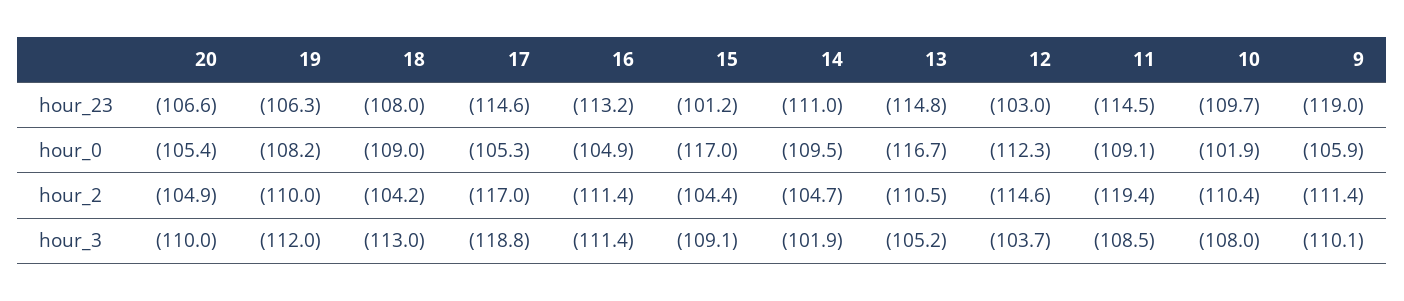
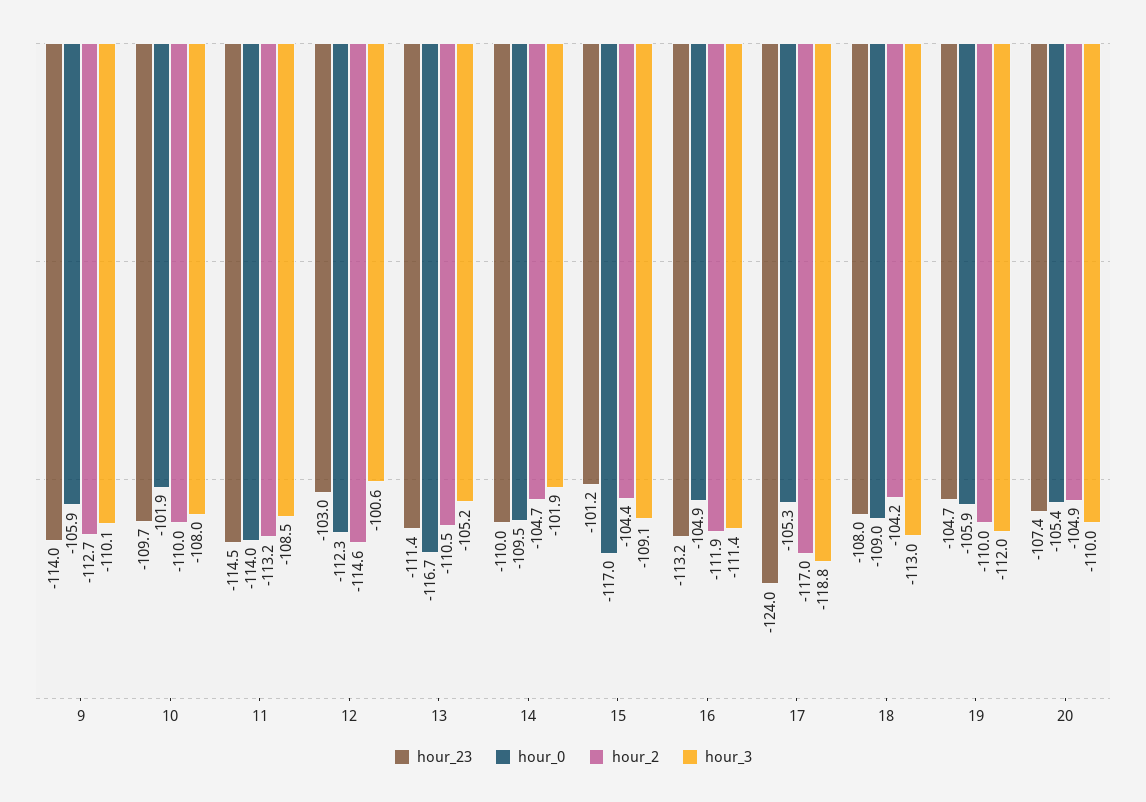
  {
    "hour_23": {
-     "20": -106.6,
+     "20": -107.4,
-     "19": -106.3,
+     "19": -104.7,
      "18": -108,
-     "17": -114.6,
+     "17": -124,
      "16": -113.2,
      "15": -101.2,
-     "14": -111,
+     "14": -110,
-     "13": -114.8,
+     "13": -111.4,
      "12": -103,
      "11": -114.5,
      "10": -109.7,
-     "9": -119
+     "9": -114
    },
    "hour_0": {
      "20": -105.4,
-     "19": -108.2,
+     "19": -105.9,
      "18": -109,
      "17": -105.3,
      "16": -104.9,
      "15": -117,
      "14": -109.5,
      "13": -116.7,
      "12": -112.3,
-     "11": -109.1,
+     "11": -114,
      "10": -101.9,
      "9": -105.9
    },
    "hour_2": {
      "20": -104.9,
      "19": -110,
      "18": -104.2,
      "17": -117,
-     "16": -111.4,
+     "16": -111.9,
      "15": -104.4,
      "14": -104.7,
      "13": -110.5,
      "12": -114.6,
-     "11": -119.4,
+     "11": -113.2,
-     "10": -110.4,
+     "10": -110,
-     "9": -111.4
+     "9": -112.7
    },
    "hour_3": {
      "20": -110,
      "19": -112,
      "18": -113,
      "17": -118.8,
      "16": -111.4,
      "15": -109.1,
      "14": -101.9,
      "13": -105.2,
-     "12": -103.7,
+     "12": -100.6,
      "11": -108.5,
      "10": -108,
      "9": -110.1
    }
  }

